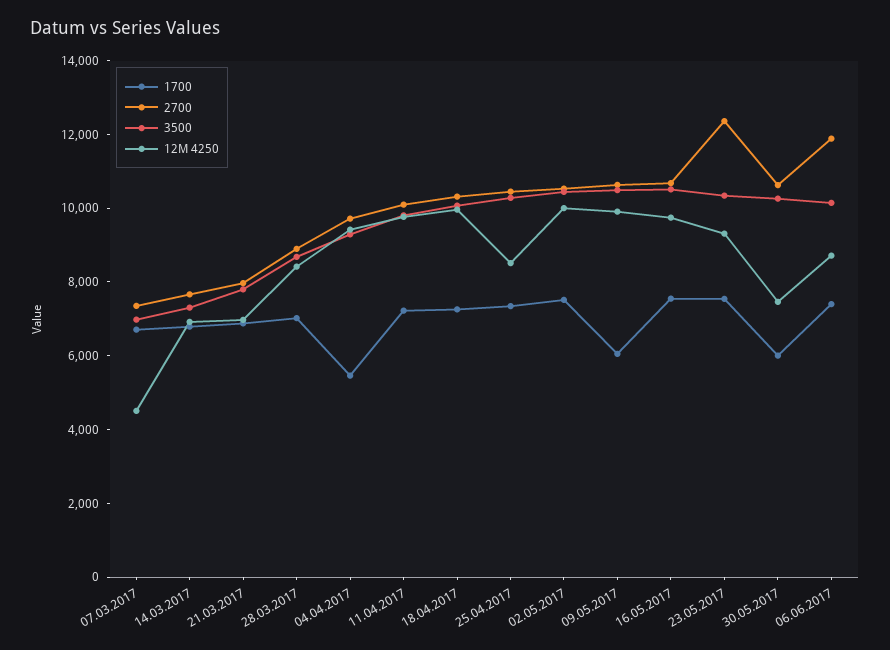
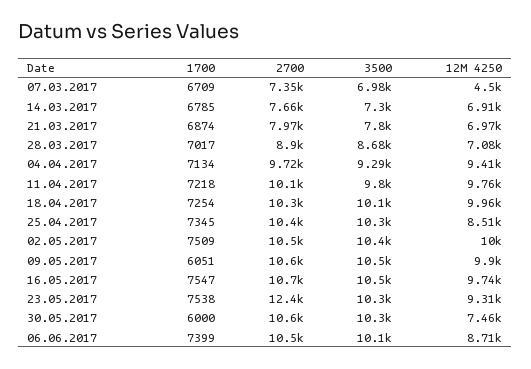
  {
    "1700": {
      "07.03.2017": 6709,
      "14.03.2017": 6785,
      "21.03.2017": 6874,
      "28.03.2017": 7017,
-     "04.04.2017": 5500,
+     "04.04.2017": 7134,
      "11.04.2017": 7218,
      "18.04.2017": 7254,
      "25.04.2017": 7345,
      "02.05.2017": 7509,
      "09.05.2017": 6051,
      "16.05.2017": 7547,
      "23.05.2017": 7538,
      "30.05.2017": 6000,
      "06.06.2017": 7399
    },
    "2700": {
      "07.03.2017": 7350,
      "14.03.2017": 7660,
      "21.03.2017": 7970,
      "28.03.2017": 8900,
      "04.04.2017": 9720,
      "11.04.2017": 10100,
      "18.04.2017": 10300,
      "25.04.2017": 10400,
      "02.05.2017": 10500,
      "09.05.2017": 10600,
      "16.05.2017": 10700,
      "23.05.2017": 12400,
      "30.05.2017": 10600,
-     "06.06.2017": 12000
+     "06.06.2017": 10500
    },
    "3500": {
      "07.03.2017": 6980,
      "14.03.2017": 7300,
      "21.03.2017": 7800,
      "28.03.2017": 8680,
      "04.04.2017": 9290,
      "11.04.2017": 9800,
      "18.04.2017": 10100,
      "25.04.2017": 10300,
      "02.05.2017": 10400,
      "09.05.2017": 10500,
      "16.05.2017": 10500,
      "23.05.2017": 10300,
      "30.05.2017": 10300,
      "06.06.2017": 10100
    },
    "12M 4250": {
      "07.03.2017": 4500,
      "14.03.2017": 6910,
      "21.03.2017": 6970,
-     "28.03.2017": 8500,
+     "28.03.2017": 7080,
      "04.04.2017": 9410,
      "11.04.2017": 9760,
      "18.04.2017": 9960,
      "25.04.2017": 8510,
      "02.05.2017": 10000,
      "09.05.2017": 9900,
      "16.05.2017": 9740,
      "23.05.2017": 9310,
      "30.05.2017": 7460,
      "06.06.2017": 8710
    }
  }

